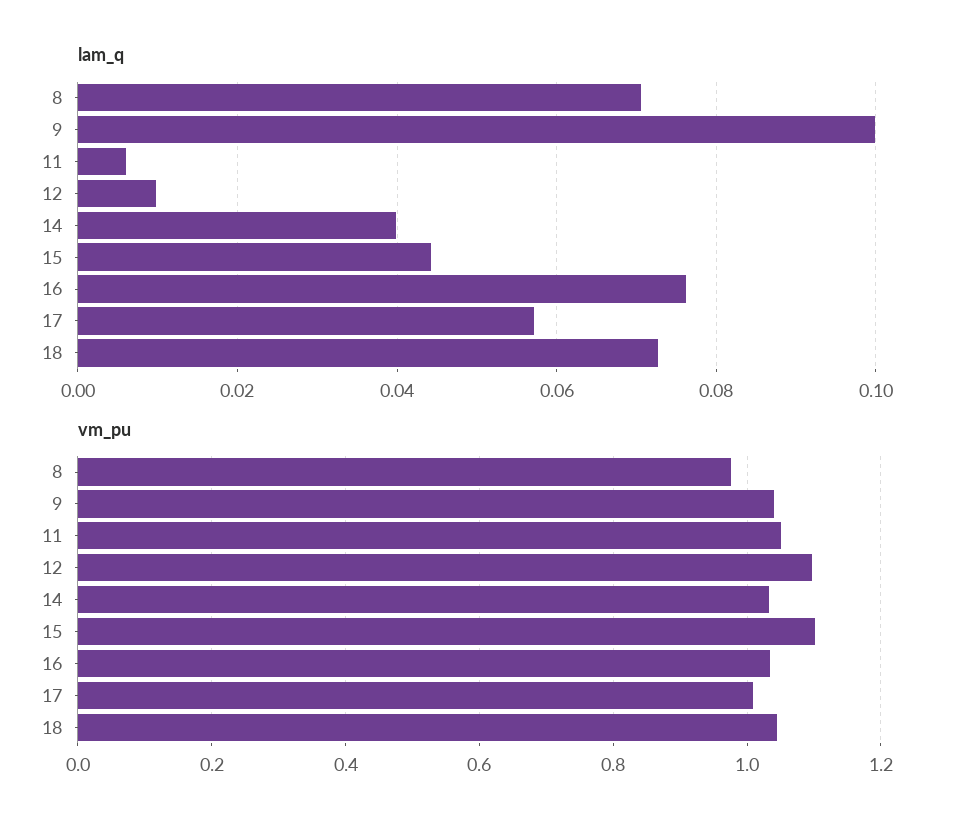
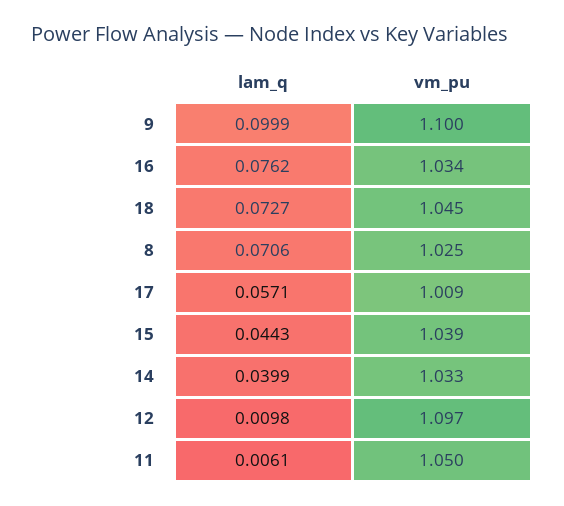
  {
    "lam_q": {
      "8": 0.0706,
      "9": 0.0999,
      "11": 0.0061,
      "12": 0.0098,
      "14": 0.0399,
      "15": 0.0443,
      "16": 0.0762,
      "17": 0.0571,
      "18": 0.0727
    },
    "vm_pu": {
-     "8": 0.98,
+     "8": 1.025,
-     "9": 1.04,
+     "9": 1.1,
      "11": 1.05,
      "12": 1.097,
      "14": 1.033,
-     "15": 1.1,
+     "15": 1.039,
      "16": 1.034,
      "17": 1.009,
      "18": 1.045
    }
  }

